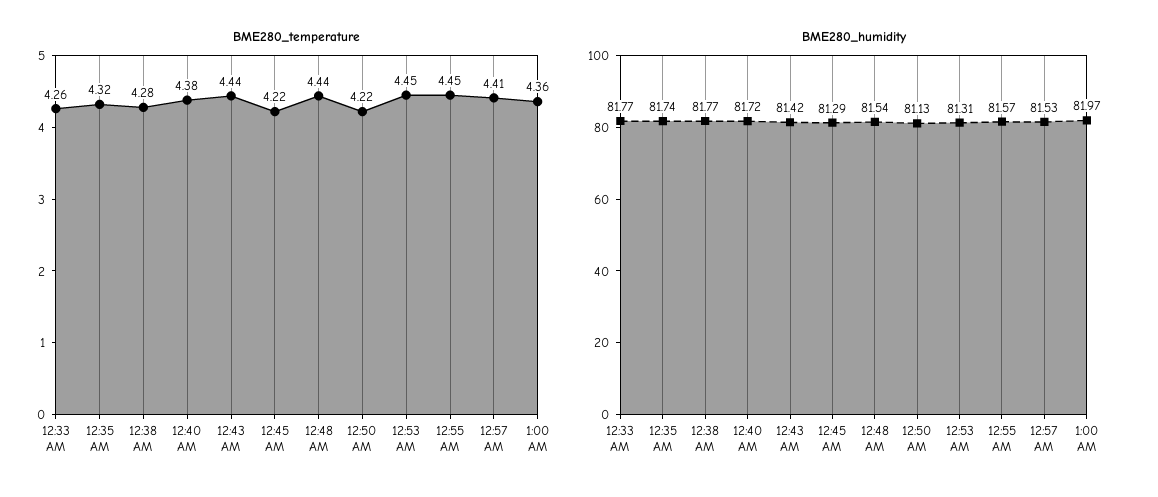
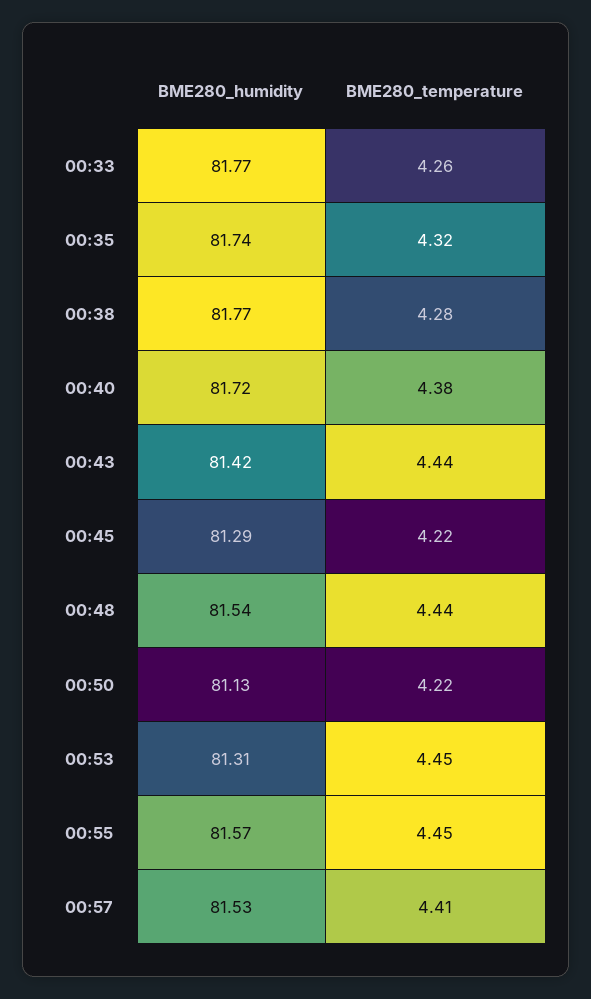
  {
    "BME280_temperature": {
      "12:33 AM": 4.26,
      "12:35 AM": 4.32,
      "12:38 AM": 4.28,
      "12:40 AM": 4.38,
      "12:43 AM": 4.44,
      "12:45 AM": 4.22,
      "12:48 AM": 4.44,
      "12:50 AM": 4.22,
      "12:53 AM": 4.45,
      "12:55 AM": 4.45,
-     "12:57 AM": 4.41,
+     "12:57 AM": 4.41
-     "1:00 AM": 4.36
    },
    "BME280_humidity": {
      "12:33 AM": 81.77,
      "12:35 AM": 81.74,
      "12:38 AM": 81.77,
      "12:40 AM": 81.72,
      "12:43 AM": 81.42,
      "12:45 AM": 81.29,
      "12:48 AM": 81.54,
      "12:50 AM": 81.13,
      "12:53 AM": 81.31,
      "12:55 AM": 81.57,
-     "12:57 AM": 81.53,
+     "12:57 AM": 81.53
-     "1:00 AM": 81.97
    }
  }

